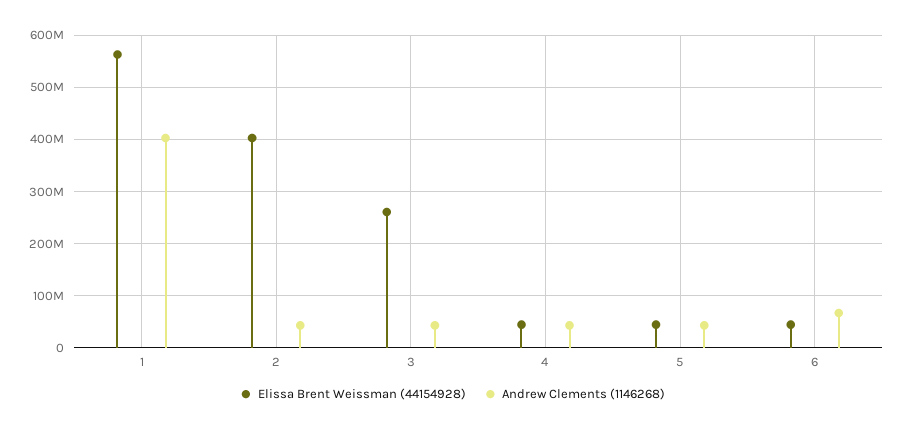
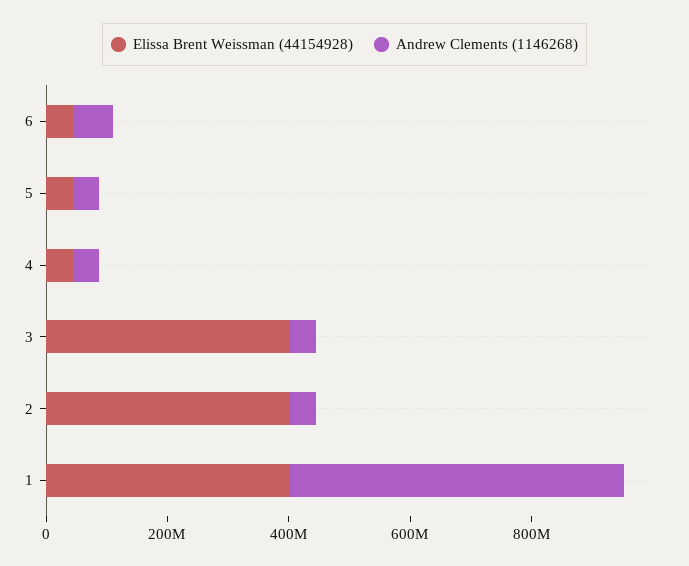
  {
    "Elissa Brent Weissman (44154928)": {
-     "1": 560000000,
+     "1": 400000000,
      "2": 400000000,
-     "3": 260000000,
+     "3": 400000000,
      "4": 40000000,
      "5": 40000000,
      "6": 40000000
    },
    "Andrew Clements (1146268)": {
-     "1": 400000000,
+     "1": 550000000,
      "2": 40000000,
      "3": 40000000,
      "4": 40000000,
      "5": 40000000,
      "6": 60000000
    }
  }

